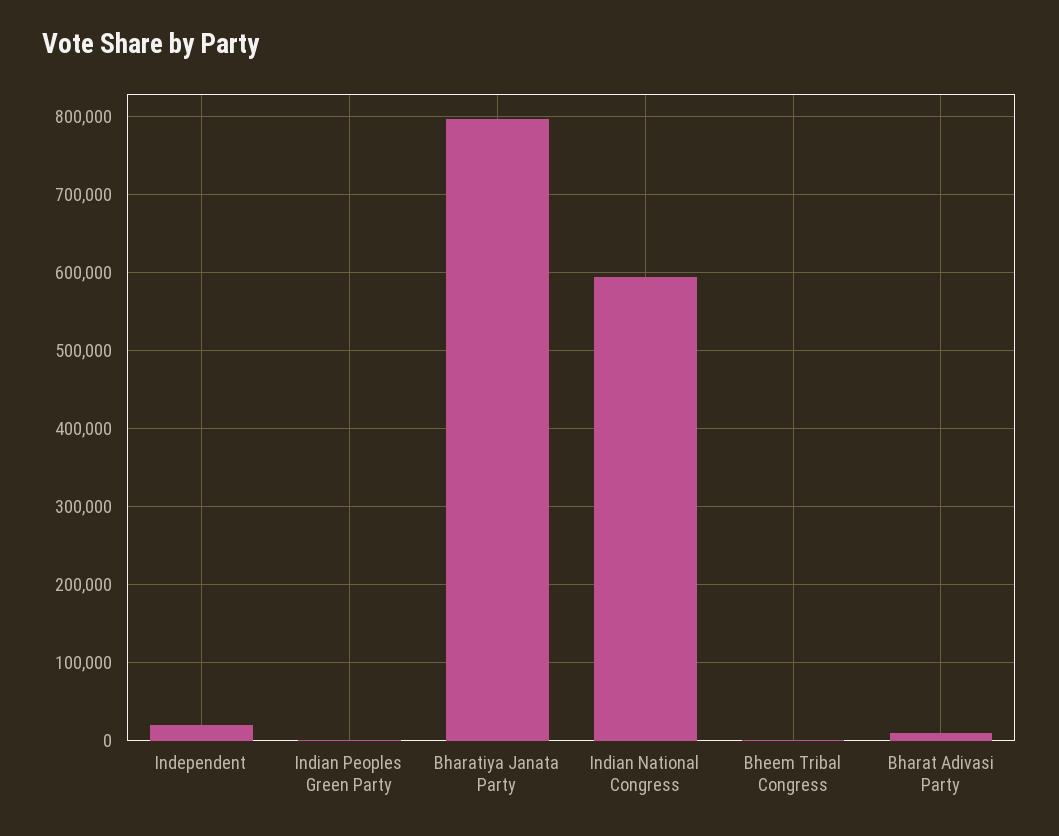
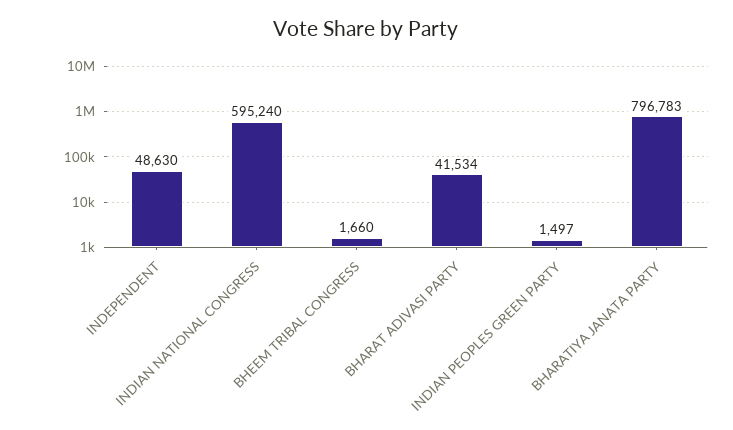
  {
-   "Independent": 20000,
+   "Independent": 48630,
    "Indian Peoples Green Party": 1497,
    "Bharatiya Janata Party": 796783,
    "Indian National Congress": 595240,
    "Bheem Tribal Congress": 1660,
-   "Bharat Adivasi Party": 10000
+   "Bharat Adivasi Party": 41534
  }

